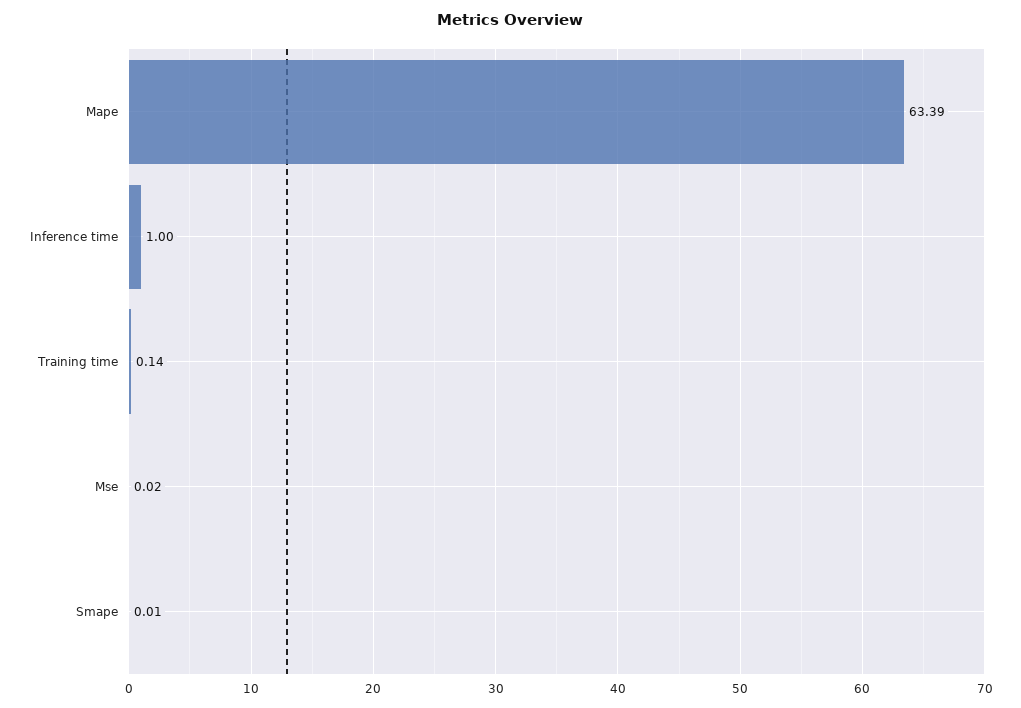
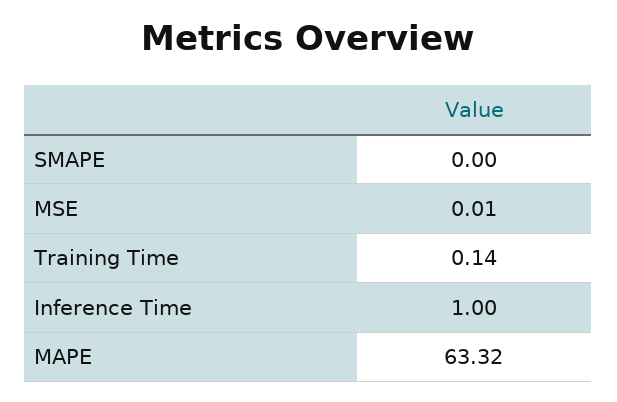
  {
-   "Mape": 63.39,
+   "Mape": 63.32,
    "Inference time": 1,
    "Training time": 0.14,
-   "Mse": 0.02,
+   "Mse": 0.01,
-   "Smape": 0.01
+   "Smape": 0
  }

